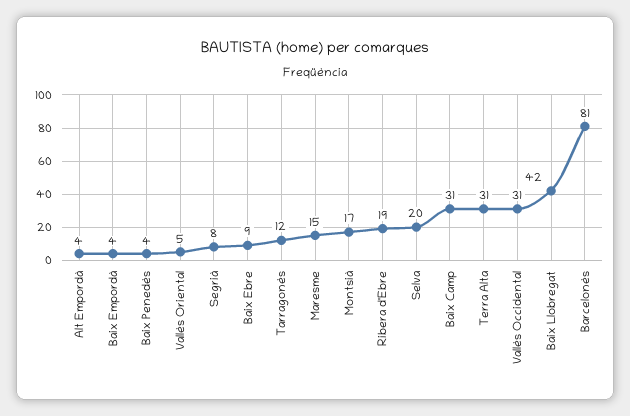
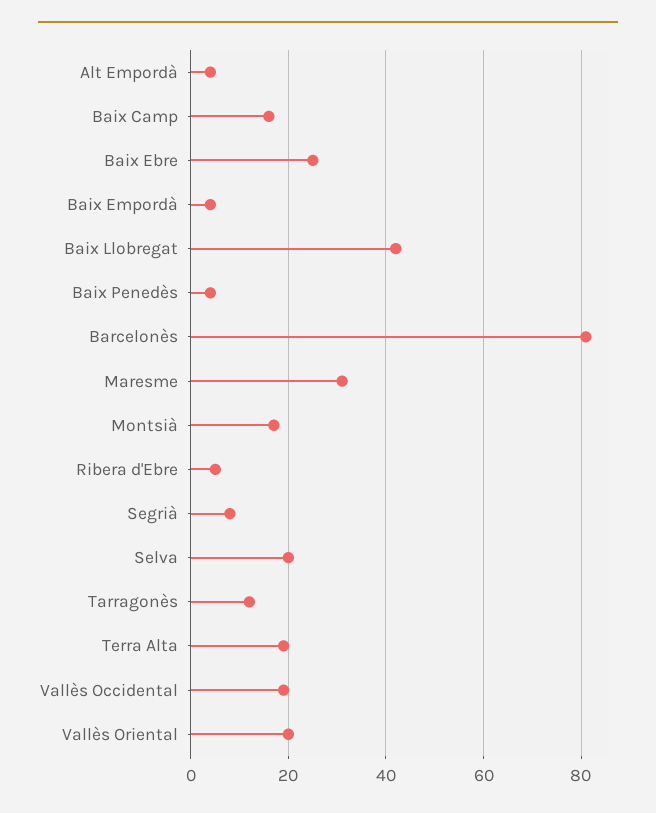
  {
    "Alt Empordà": 4,
    "Baix Empordà": 4,
    "Baix Penedès": 4,
-   "Vallès Oriental": 5,
+   "Vallès Oriental": 20,
    "Segrià": 8,
-   "Baix Ebre": 9,
+   "Baix Ebre": 25,
    "Tarragonès": 12,
-   "Maresme": 15,
+   "Maresme": 30,
    "Montsià": 17,
-   "Ribera d'Ebre": 19,
+   "Ribera d'Ebre": 5,
    "Selva": 20,
-   "Baix Camp": 31,
+   "Baix Camp": 15,
-   "Terra Alta": 31,
+   "Terra Alta": 20,
-   "Vallès Occidental": 31,
+   "Vallès Occidental": 20,
    "Baix Llobregat": 42,
    "Barcelonès": 81
  }

